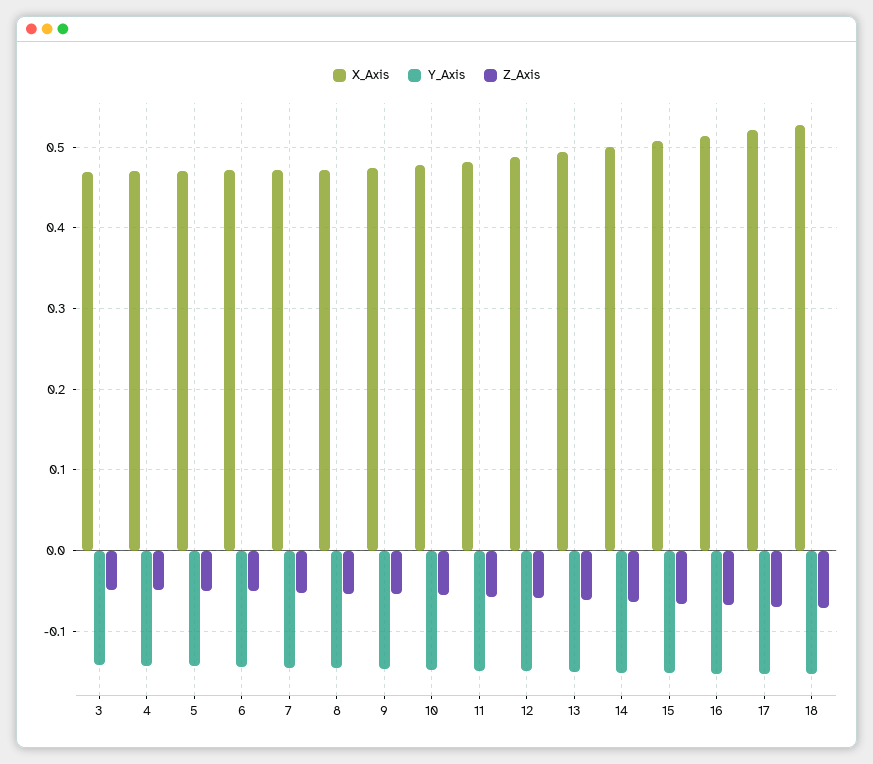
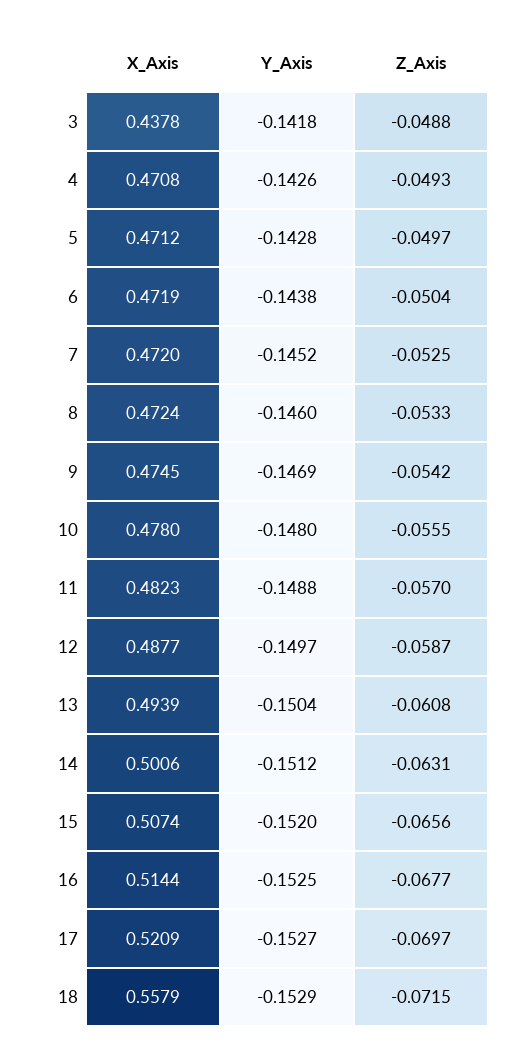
  {
    "X_Axis": {
-     "3": 0.47,
+     "3": 0.4378,
      "4": 0.4708,
      "5": 0.4712,
      "6": 0.4719,
      "7": 0.472,
      "8": 0.4724,
      "9": 0.4745,
      "10": 0.478,
      "11": 0.4823,
      "12": 0.4877,
      "13": 0.4939,
      "14": 0.5006,
      "15": 0.5074,
      "16": 0.5144,
      "17": 0.5209,
-     "18": 0.53
+     "18": 0.5579
    },
    "Y_Axis": {
      "3": -0.1418,
      "4": -0.1426,
      "5": -0.1428,
      "6": -0.1438,
      "7": -0.1452,
      "8": -0.146,
      "9": -0.1469,
      "10": -0.148,
      "11": -0.1488,
      "12": -0.1497,
      "13": -0.1504,
      "14": -0.1512,
      "15": -0.152,
      "16": -0.1525,
      "17": -0.1527,
      "18": -0.1529
    },
    "Z_Axis": {
      "3": -0.0488,
      "4": -0.0493,
      "5": -0.0497,
      "6": -0.0504,
      "7": -0.0525,
      "8": -0.0533,
      "9": -0.0542,
      "10": -0.0555,
      "11": -0.057,
      "12": -0.0587,
      "13": -0.0608,
      "14": -0.0631,
      "15": -0.0656,
      "16": -0.0677,
      "17": -0.0697,
      "18": -0.0715
    }
  }

